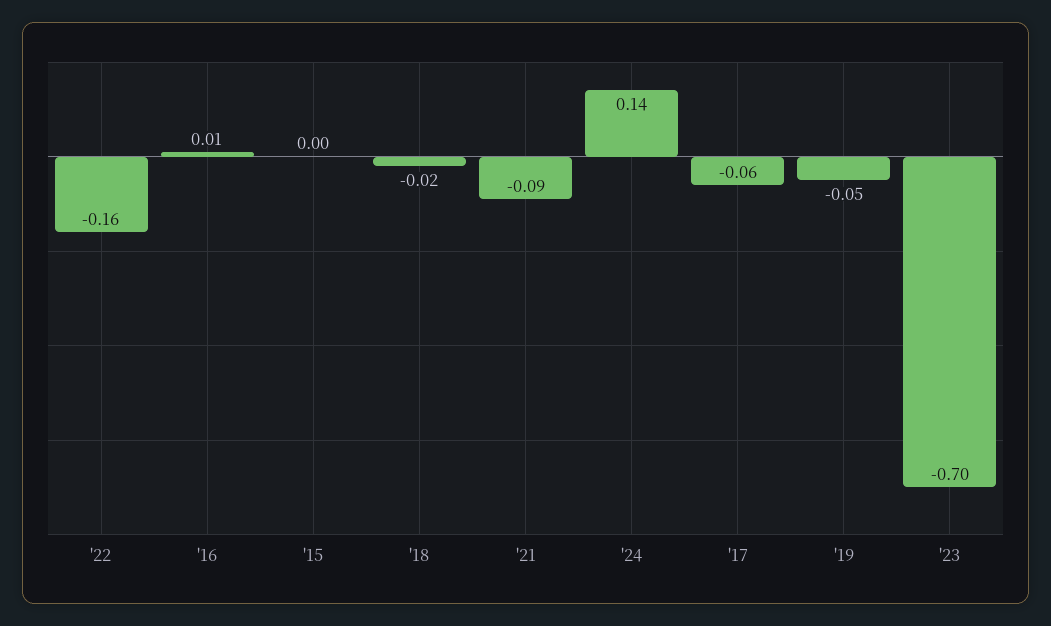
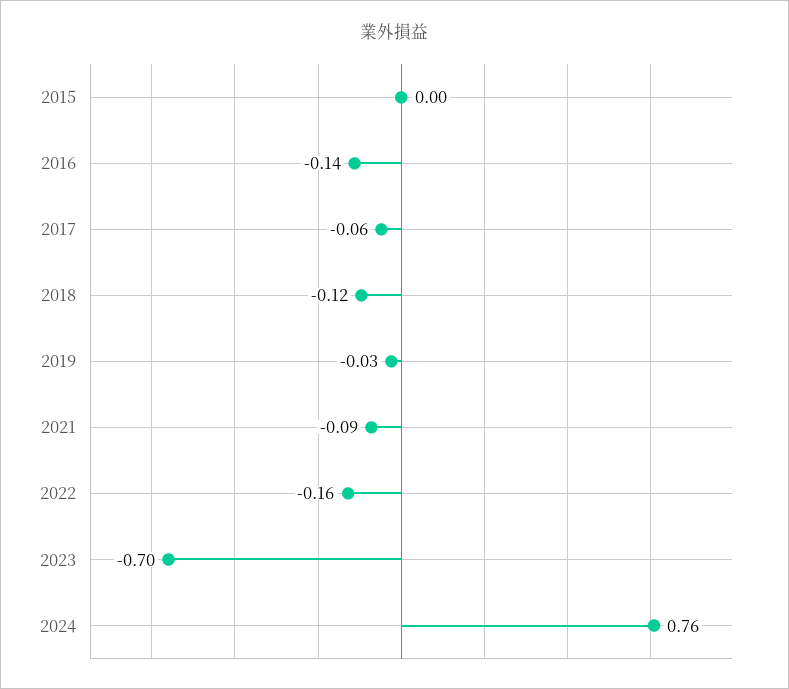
  {
    "'22": -0.16,
-   "'16": 0.01,
+   "'16": -0.14,
    "'15": 0,
-   "'18": -0.02,
+   "'18": -0.12,
    "'21": -0.09,
-   "'24": 0.14,
+   "'24": 0.76,
    "'17": -0.06,
-   "'19": -0.05,
+   "'19": -0.03,
    "'23": -0.7
  }

